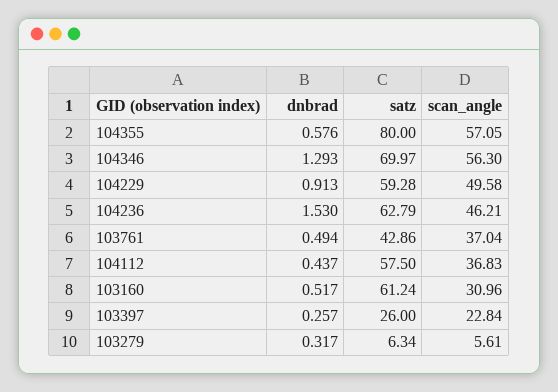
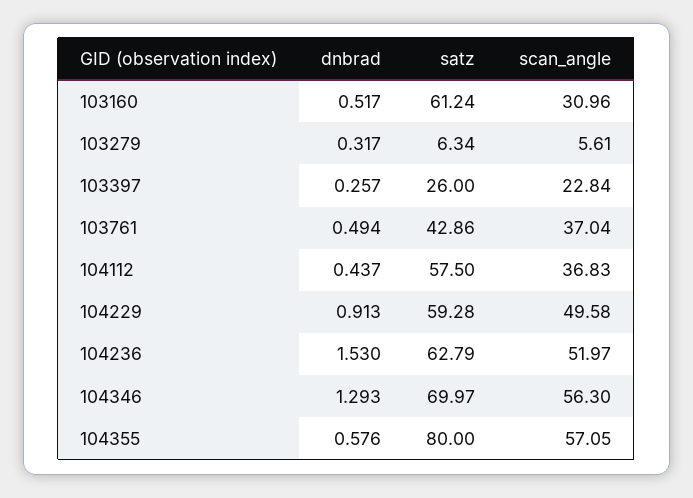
  {
    "dnbrad": {
      "104355": 0.576,
      "104346": 1.293,
      "104229": 0.913,
      "104236": 1.53,
      "103761": 0.494,
      "104112": 0.437,
      "103160": 0.517,
      "103397": 0.257,
      "103279": 0.317
    },
    "satz": {
      "104355": 80,
      "104346": 69.97,
      "104229": 59.28,
      "104236": 62.79,
      "103761": 42.86,
      "104112": 57.5,
      "103160": 61.24,
      "103397": 26,
      "103279": 6.34
    },
    "scan_angle": {
      "104355": 57.05,
      "104346": 56.3,
      "104229": 49.58,
-     "104236": 46.21,
+     "104236": 51.97,
      "103761": 37.04,
      "104112": 36.83,
      "103160": 30.96,
      "103397": 22.84,
      "103279": 5.61
    }
  }

